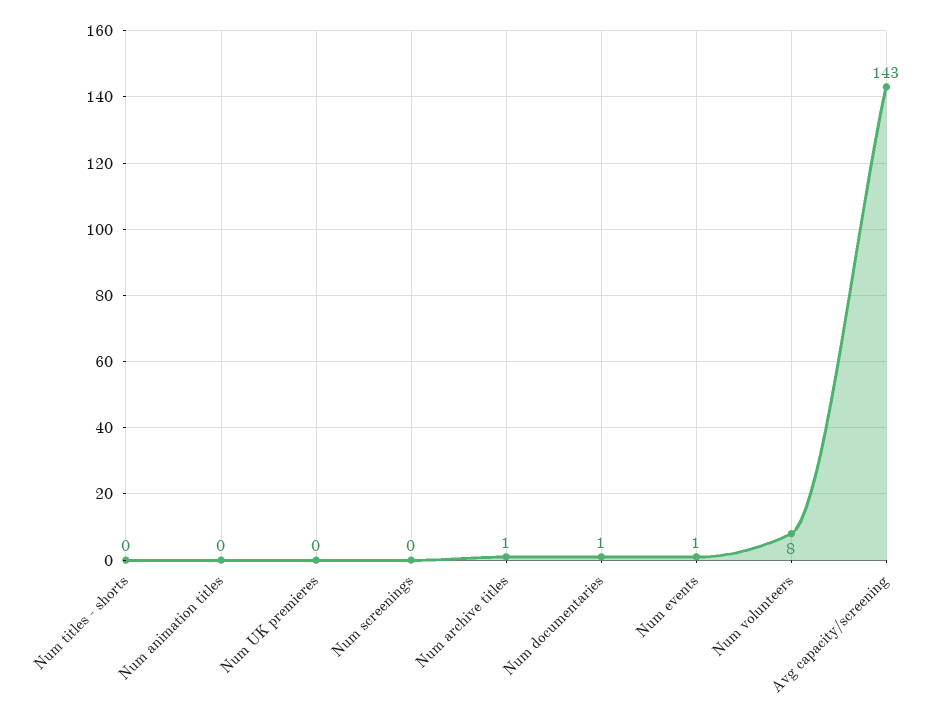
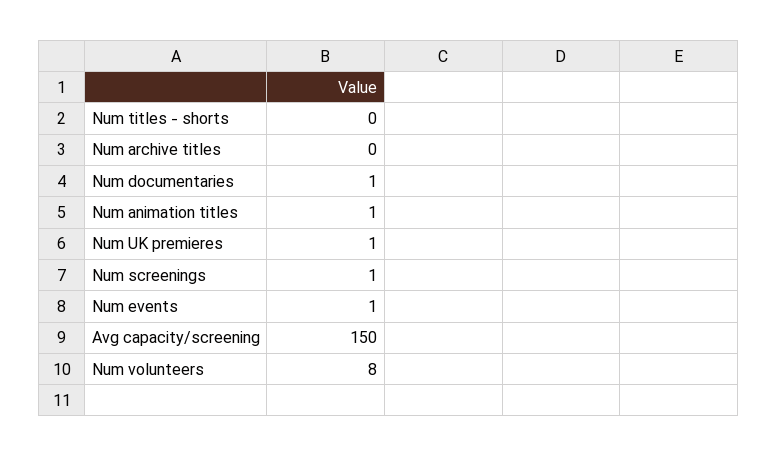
  {
    "Num titles - shorts": 0,
-   "Num animation titles": 0,
+   "Num animation titles": 1,
-   "Num UK premieres": 0,
+   "Num UK premieres": 1,
-   "Num screenings": 0,
+   "Num screenings": 1,
-   "Num archive titles": 1,
+   "Num archive titles": 0,
    "Num documentaries": 1,
    "Num events": 1,
    "Num volunteers": 8,
-   "Avg capacity/screening": 143
+   "Avg capacity/screening": 150
  }

